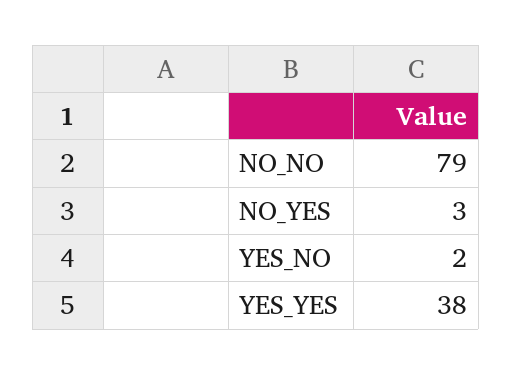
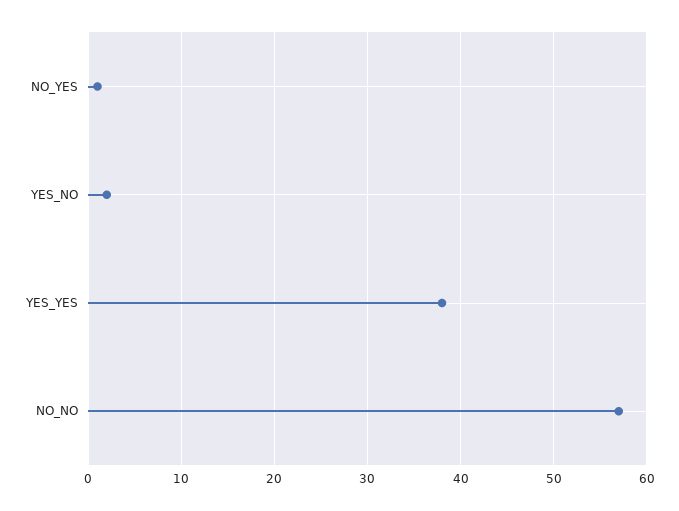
  {
-   "NO_NO": 79,
+   "NO_NO": 57,
-   "NO_YES": 3,
+   "NO_YES": 1,
    "YES_NO": 2,
    "YES_YES": 38
  }

